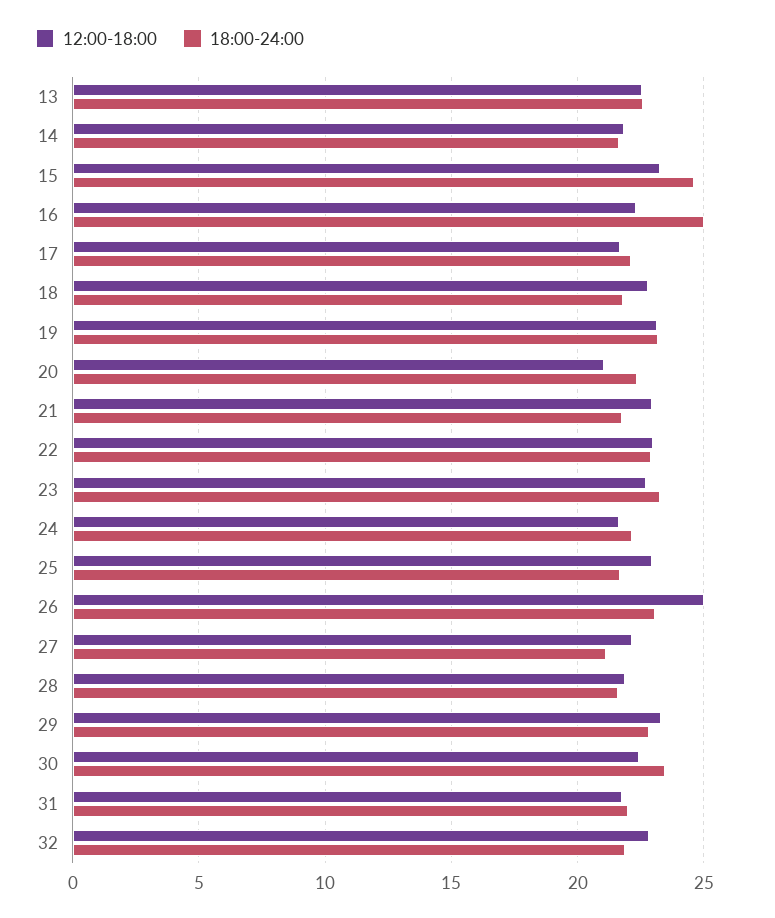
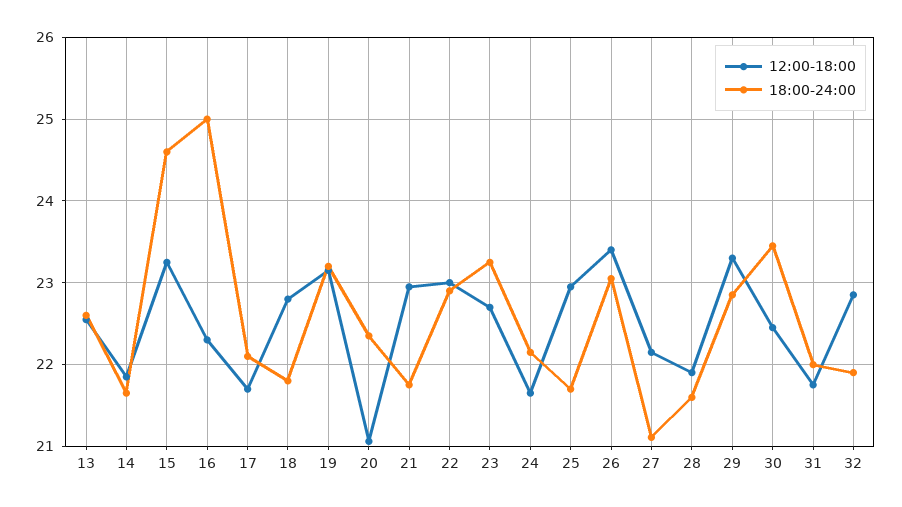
  {
    "12:00-18:00": {
      "13": 22.6,
      "14": 21.9,
      "15": 23.3,
      "16": 22.3,
      "17": 21.7,
      "18": 22.8,
      "19": 23.2,
      "20": 21.1,
      "21": 23,
      "22": 23,
      "23": 22.7,
      "24": 21.7,
      "25": 23,
-     "26": 25,
+     "26": 23.4,
      "27": 22.2,
      "28": 21.9,
      "29": 23.3,
      "30": 22.5,
      "31": 21.8,
      "32": 22.9
    },
    "18:00-24:00": {
      "13": 22.6,
      "14": 21.7,
      "15": 24.6,
      "16": 25,
      "17": 22.1,
      "18": 21.8,
      "19": 23.2,
      "20": 22.4,
      "21": 21.8,
      "22": 22.9,
      "23": 23.3,
      "24": 22.2,
      "25": 21.7,
      "26": 23.1,
      "27": 21.1,
      "28": 21.6,
      "29": 22.9,
      "30": 23.5,
      "31": 22,
      "32": 21.9
    }
  }

